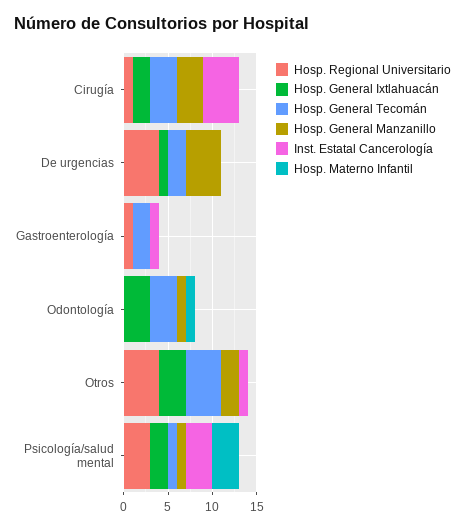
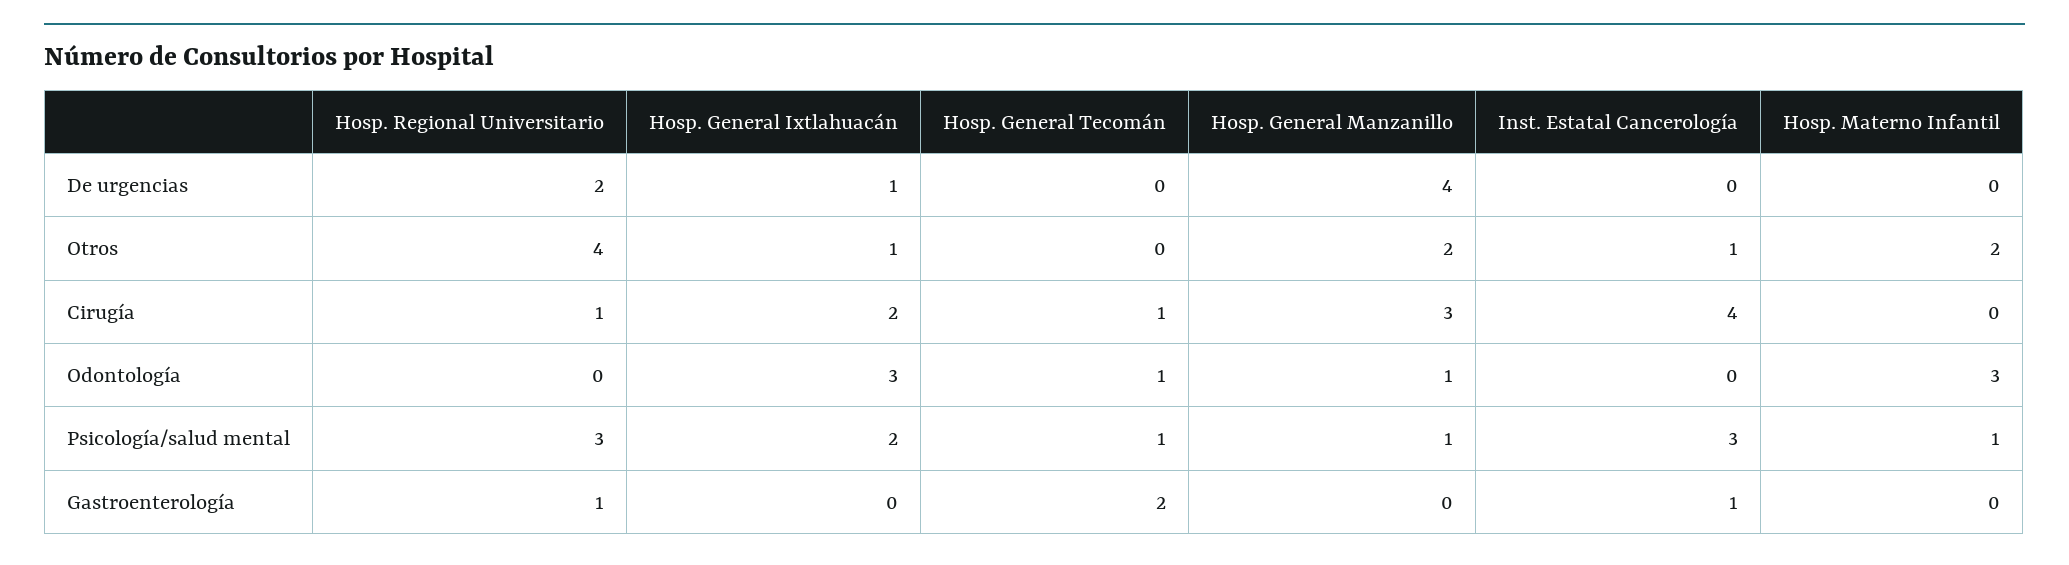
  {
    "Hosp. Regional Universitario": {
      "Cirugía": 1,
-     "De urgencias": 4,
+     "De urgencias": 2,
      "Gastroenterología": 1,
      "Odontología": 0,
      "Otros": 4,
      "Psicología/salud mental": 3
    },
    "Hosp. General Ixtlahuacán": {
      "Cirugía": 2,
      "De urgencias": 1,
      "Gastroenterología": 0,
      "Odontología": 3,
-     "Otros": 3,
+     "Otros": 1,
      "Psicología/salud mental": 2
    },
    "Hosp. General Tecomán": {
-     "Cirugía": 3,
+     "Cirugía": 1,
-     "De urgencias": 2,
+     "De urgencias": 0,
      "Gastroenterología": 2,
-     "Odontología": 3,
+     "Odontología": 1,
-     "Otros": 4,
+     "Otros": 0,
      "Psicología/salud mental": 1
    },
    "Hosp. General Manzanillo": {
      "Cirugía": 3,
      "De urgencias": 4,
      "Gastroenterología": 0,
      "Odontología": 1,
      "Otros": 2,
      "Psicología/salud mental": 1
    },
    "Inst. Estatal Cancerología": {
      "Cirugía": 4,
      "De urgencias": 0,
      "Gastroenterología": 1,
      "Odontología": 0,
      "Otros": 1,
      "Psicología/salud mental": 3
    },
    "Hosp. Materno Infantil": {
      "Cirugía": 0,
      "De urgencias": 0,
      "Gastroenterología": 0,
-     "Odontología": 1,
+     "Odontología": 3,
-     "Otros": 0,
+     "Otros": 2,
-     "Psicología/salud mental": 3
+     "Psicología/salud mental": 1
    }
  }

